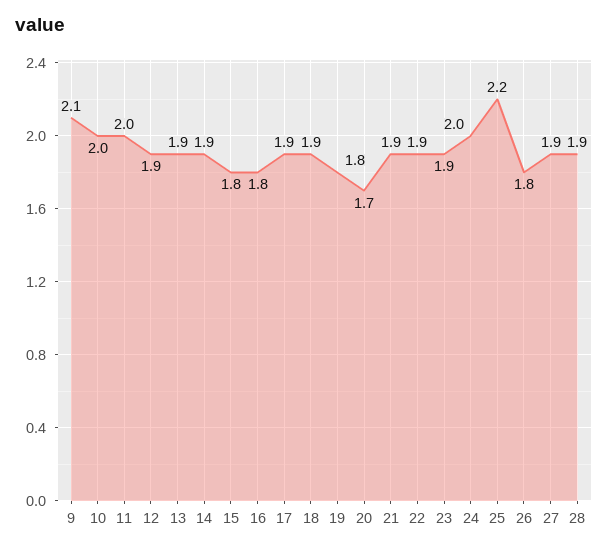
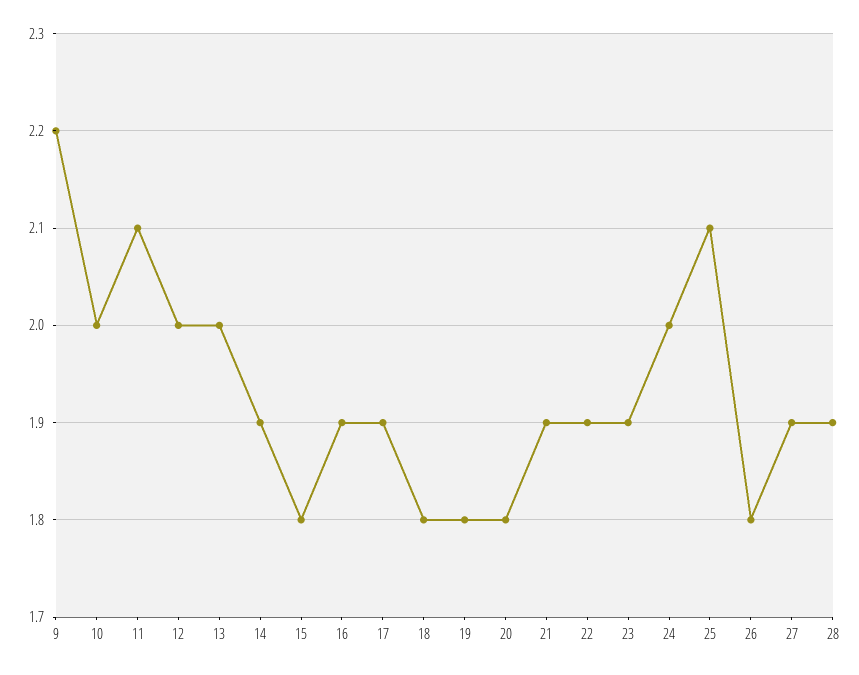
  {
-   "9": 2.1,
+   "9": 2.2,
    "10": 2,
-   "11": 2,
+   "11": 2.1,
-   "12": 1.9,
+   "12": 2,
-   "13": 1.9,
+   "13": 2,
    "14": 1.9,
    "15": 1.8,
-   "16": 1.8,
+   "16": 1.9,
    "17": 1.9,
-   "18": 1.9,
+   "18": 1.8,
    "19": 1.8,
-   "20": 1.7,
+   "20": 1.8,
    "21": 1.9,
    "22": 1.9,
    "23": 1.9,
    "24": 2,
-   "25": 2.2,
+   "25": 2.1,
    "26": 1.8,
    "27": 1.9,
    "28": 1.9
  }

